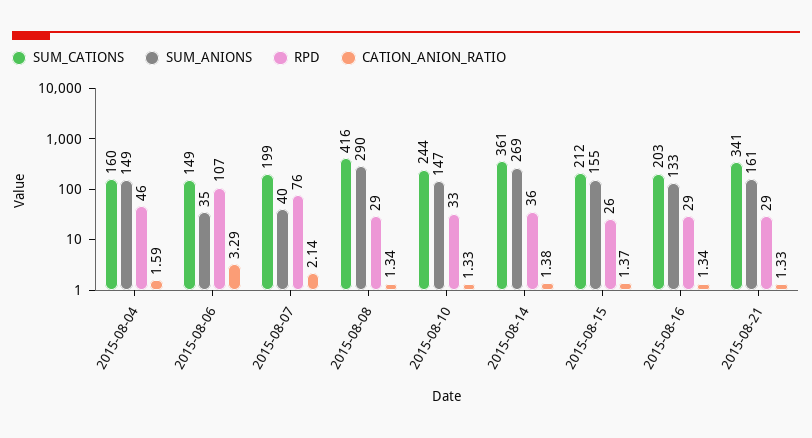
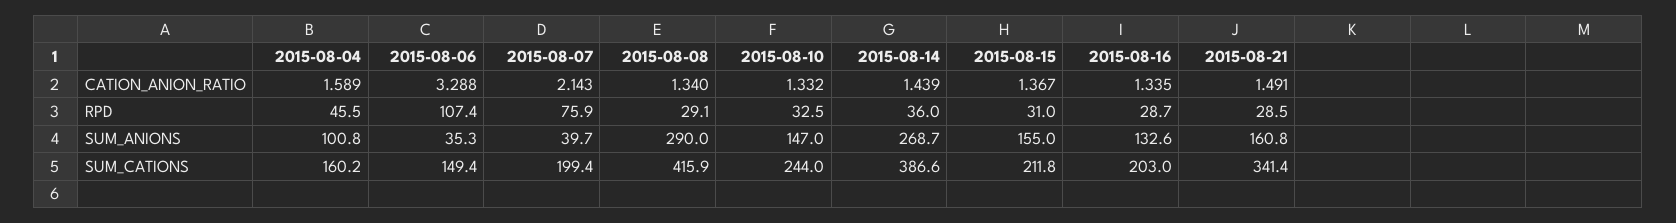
  {
    "SUM_CATIONS": {
      "2015-08-04": 160.2,
      "2015-08-06": 149.4,
      "2015-08-07": 199.4,
      "2015-08-08": 415.9,
      "2015-08-10": 244,
-     "2015-08-14": 361,
+     "2015-08-14": 386.6,
      "2015-08-15": 211.8,
      "2015-08-16": 203,
      "2015-08-21": 341.4
    },
    "SUM_ANIONS": {
-     "2015-08-04": 149,
+     "2015-08-04": 100.8,
      "2015-08-06": 35.3,
      "2015-08-07": 39.7,
      "2015-08-08": 290,
      "2015-08-10": 147,
      "2015-08-14": 268.7,
      "2015-08-15": 155,
      "2015-08-16": 132.6,
      "2015-08-21": 160.8
    },
    "RPD": {
      "2015-08-04": 45.5,
      "2015-08-06": 107.4,
      "2015-08-07": 75.9,
      "2015-08-08": 29.1,
      "2015-08-10": 32.5,
      "2015-08-14": 36,
-     "2015-08-15": 26,
+     "2015-08-15": 31,
      "2015-08-16": 28.7,
      "2015-08-21": 28.5
    },
    "CATION_ANION_RATIO": {
      "2015-08-04": 1.589,
      "2015-08-06": 3.288,
      "2015-08-07": 2.143,
      "2015-08-08": 1.34,
      "2015-08-10": 1.332,
-     "2015-08-14": 1.38,
+     "2015-08-14": 1.439,
      "2015-08-15": 1.367,
      "2015-08-16": 1.335,
-     "2015-08-21": 1.33
+     "2015-08-21": 1.491
    }
  }

